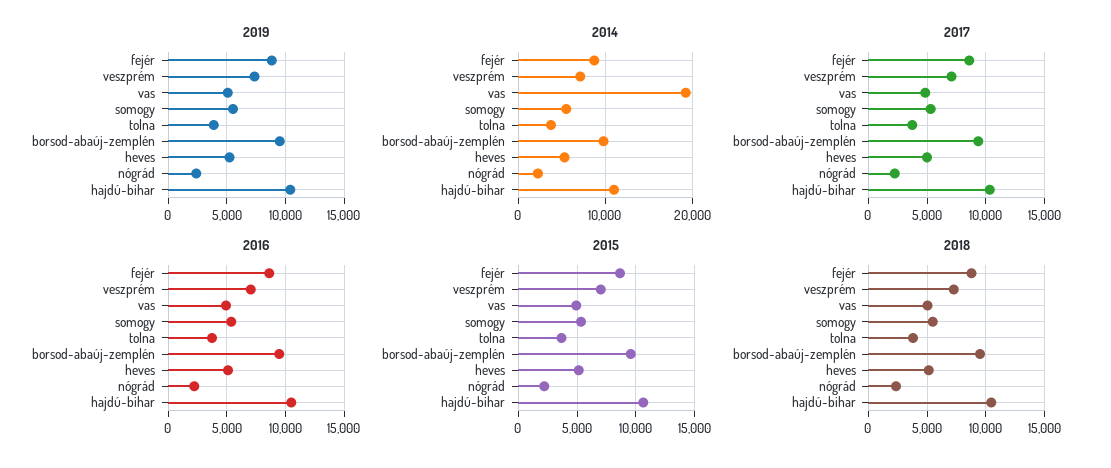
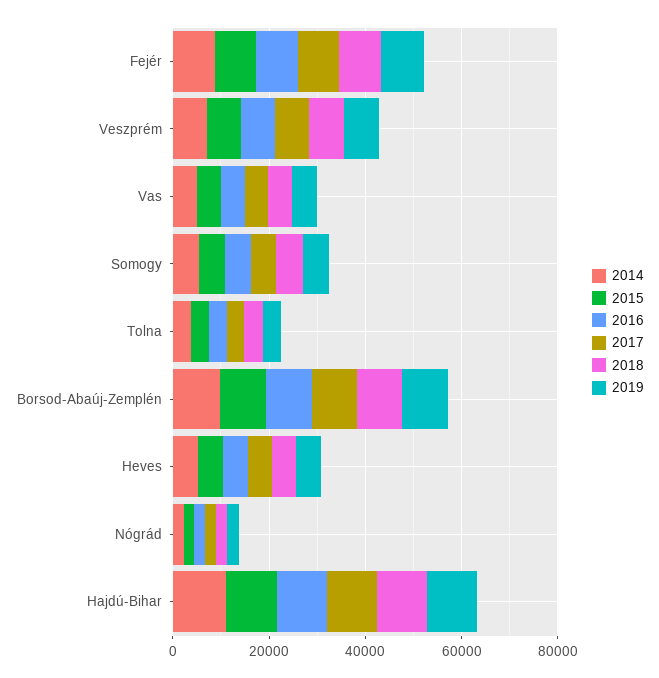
  {
    "2019": {
      "fejér": 9000,
      "veszprém": 7000,
      "vas": 5000,
      "somogy": 6000,
      "tolna": 4000,
      "borsod-abaúj-zemplén": 9000,
      "heves": 5000,
      "nógrád": 2000,
      "hajdú-bihar": 10000
    },
    "2014": {
      "fejér": 9000,
      "veszprém": 7000,
-     "vas": 19000,
+     "vas": 5000,
      "somogy": 6000,
      "tolna": 4000,
      "borsod-abaúj-zemplén": 10000,
      "heves": 5000,
      "nógrád": 2000,
      "hajdú-bihar": 11000
    },
    "2017": {
      "fejér": 9000,
      "veszprém": 7000,
      "vas": 5000,
      "somogy": 5000,
      "tolna": 4000,
      "borsod-abaúj-zemplén": 9000,
      "heves": 5000,
      "nógrád": 2000,
      "hajdú-bihar": 10000
    },
    "2016": {
      "fejér": 9000,
      "veszprém": 7000,
      "vas": 5000,
      "somogy": 5000,
      "tolna": 4000,
      "borsod-abaúj-zemplén": 9000,
      "heves": 5000,
      "nógrád": 2000,
      "hajdú-bihar": 10000
    },
    "2015": {
      "fejér": 9000,
      "veszprém": 7000,
      "vas": 5000,
      "somogy": 5000,
      "tolna": 4000,
      "borsod-abaúj-zemplén": 10000,
      "heves": 5000,
      "nógrád": 2000,
      "hajdú-bihar": 11000
    },
    "2018": {
      "fejér": 9000,
      "veszprém": 7000,
      "vas": 5000,
      "somogy": 5000,
      "tolna": 4000,
      "borsod-abaúj-zemplén": 10000,
      "heves": 5000,
      "nógrád": 2000,
      "hajdú-bihar": 10000
    }
  }

